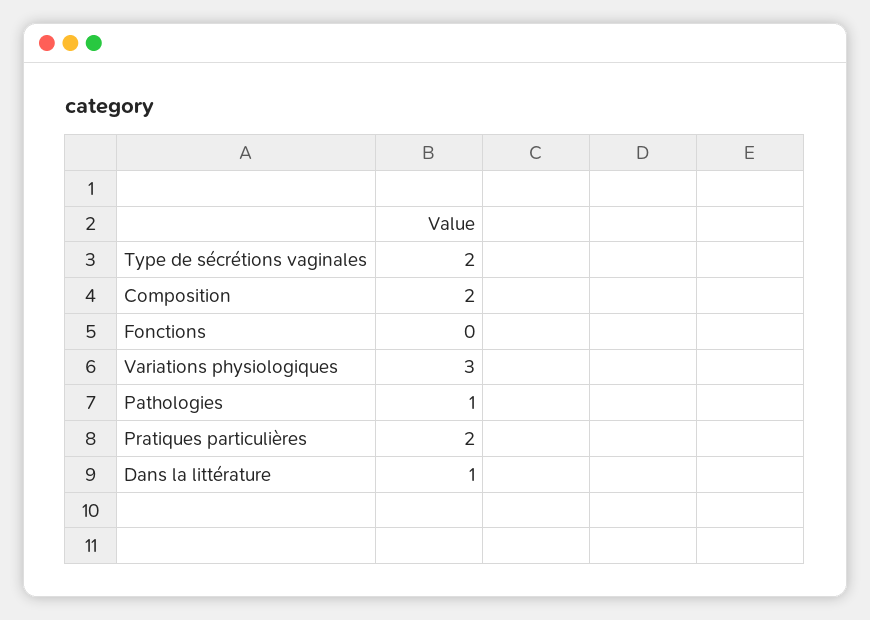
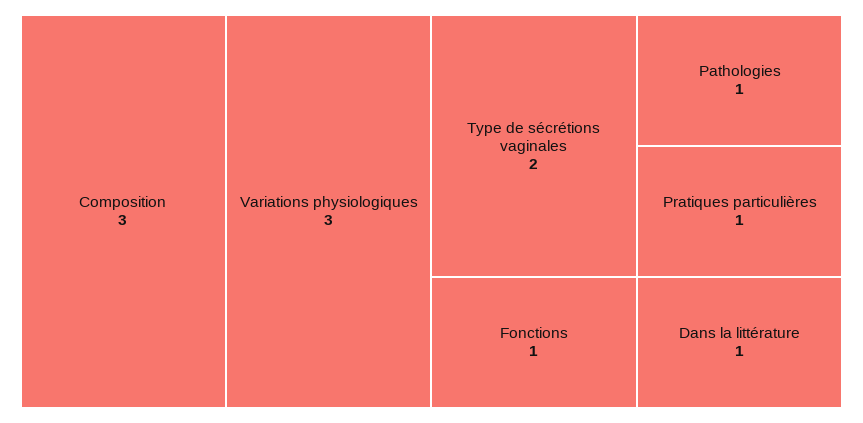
  {
    "Type de sécrétions vaginales": 2,
-   "Composition": 2,
+   "Composition": 3,
-   "Fonctions": 0,
+   "Fonctions": 1,
    "Variations physiologiques": 3,
    "Pathologies": 1,
-   "Pratiques particulières": 2,
+   "Pratiques particulières": 1,
    "Dans la littérature": 1
  }

